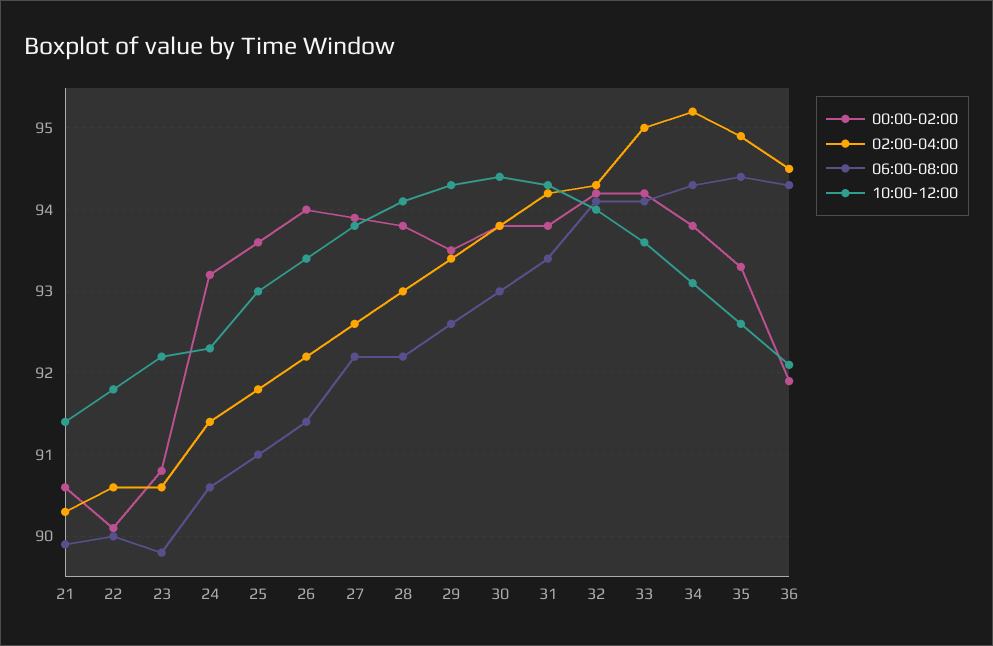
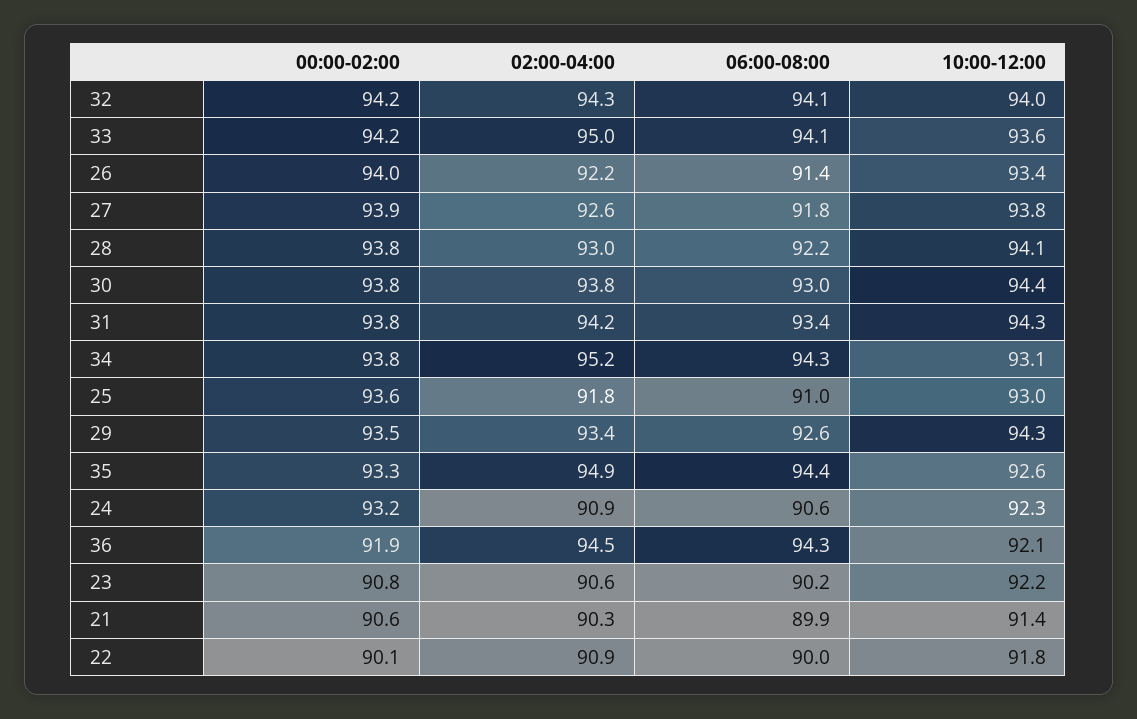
  {
    "00:00-02:00": {
      "21": 90.6,
      "22": 90.1,
      "23": 90.8,
      "24": 93.2,
      "25": 93.6,
      "26": 94,
      "27": 93.9,
      "28": 93.8,
      "29": 93.5,
      "30": 93.8,
      "31": 93.8,
      "32": 94.2,
      "33": 94.2,
      "34": 93.8,
      "35": 93.3,
      "36": 91.9
    },
    "02:00-04:00": {
      "21": 90.3,
-     "22": 90.6,
+     "22": 90.9,
      "23": 90.6,
-     "24": 91.4,
+     "24": 90.9,
      "25": 91.8,
      "26": 92.2,
      "27": 92.6,
      "28": 93,
      "29": 93.4,
      "30": 93.8,
      "31": 94.2,
      "32": 94.3,
      "33": 95,
      "34": 95.2,
      "35": 94.9,
      "36": 94.5
    },
    "06:00-08:00": {
      "21": 89.9,
      "22": 90,
-     "23": 89.8,
+     "23": 90.2,
      "24": 90.6,
      "25": 91,
      "26": 91.4,
-     "27": 92.2,
+     "27": 91.8,
      "28": 92.2,
      "29": 92.6,
      "30": 93,
      "31": 93.4,
      "32": 94.1,
      "33": 94.1,
      "34": 94.3,
      "35": 94.4,
      "36": 94.3
    },
    "10:00-12:00": {
      "21": 91.4,
      "22": 91.8,
      "23": 92.2,
      "24": 92.3,
      "25": 93,
      "26": 93.4,
      "27": 93.8,
      "28": 94.1,
      "29": 94.3,
      "30": 94.4,
      "31": 94.3,
      "32": 94,
      "33": 93.6,
      "34": 93.1,
      "35": 92.6,
      "36": 92.1
    }
  }

